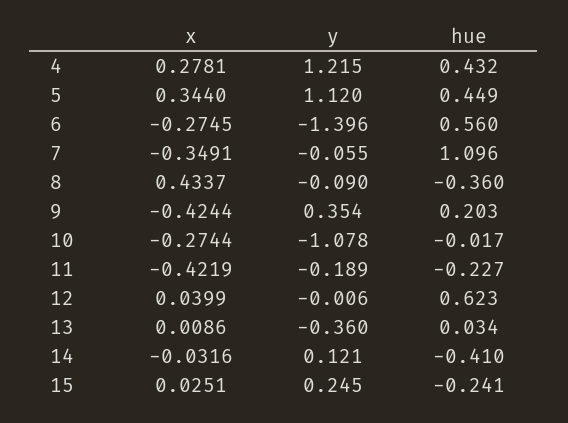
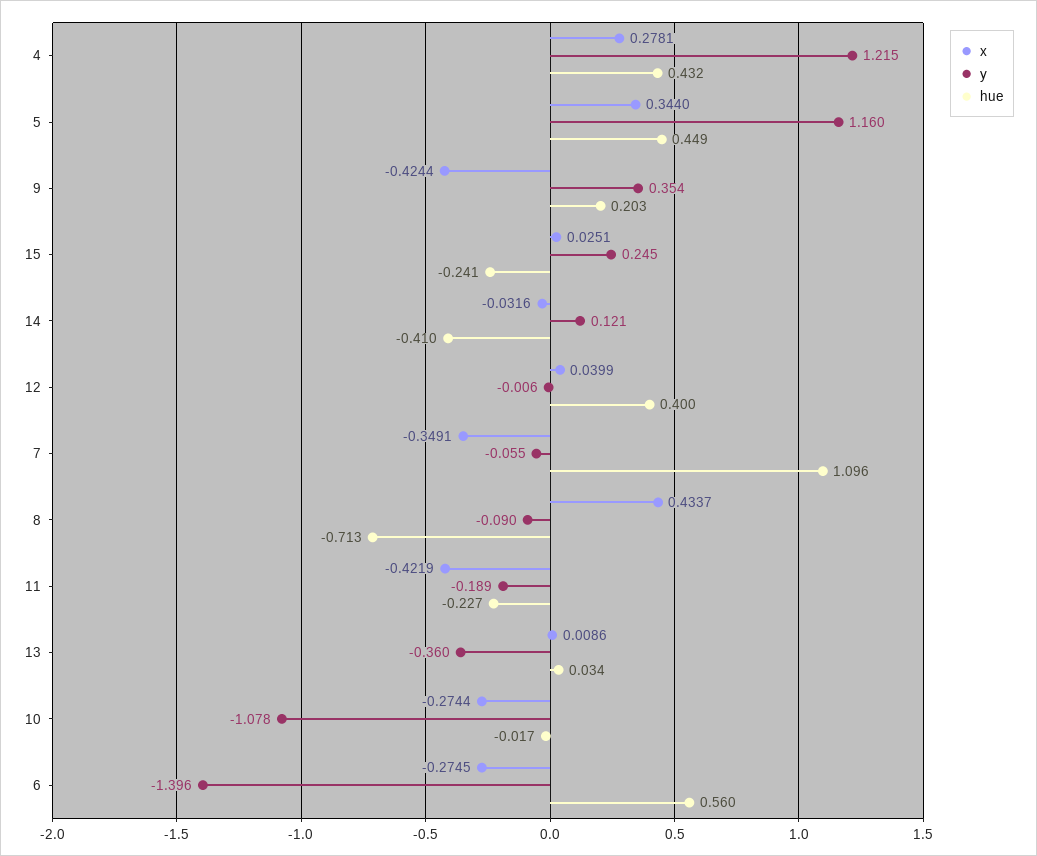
  {
    "x": {
      "4": 0.2781,
      "5": 0.344,
      "6": -0.2745,
      "7": -0.3491,
      "8": 0.4337,
      "9": -0.4244,
      "10": -0.2744,
      "11": -0.4219,
      "12": 0.0399,
      "13": 0.0086,
      "14": -0.0316,
      "15": 0.0251
    },
    "y": {
      "4": 1.215,
-     "5": 1.12,
+     "5": 1.16,
      "6": -1.396,
      "7": -0.055,
      "8": -0.09,
      "9": 0.354,
      "10": -1.078,
      "11": -0.189,
      "12": -0.006,
      "13": -0.36,
      "14": 0.121,
      "15": 0.245
    },
    "hue": {
      "4": 0.432,
      "5": 0.449,
      "6": 0.56,
      "7": 1.096,
-     "8": -0.36,
+     "8": -0.713,
      "9": 0.203,
      "10": -0.017,
      "11": -0.227,
-     "12": 0.623,
+     "12": 0.4,
      "13": 0.034,
      "14": -0.41,
      "15": -0.241
    }
  }

